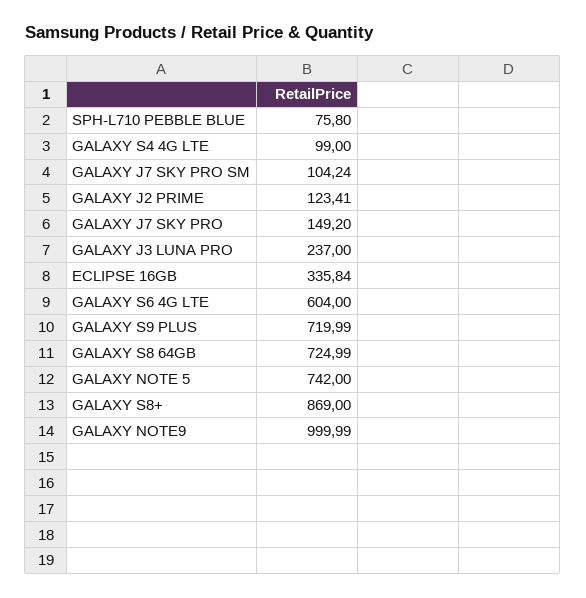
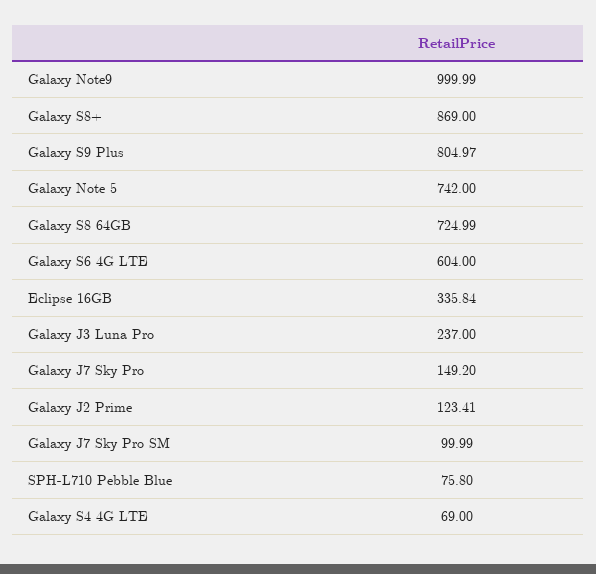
  {
    "SPH-L710 PEBBLE BLUE": 75.8,
-   "GALAXY S4 4G LTE": 99,
+   "GALAXY S4 4G LTE": 69,
-   "GALAXY J7 SKY PRO SM": 104.24,
+   "GALAXY J7 SKY PRO SM": 99.99,
    "GALAXY J2 PRIME": 123.41,
    "GALAXY J7 SKY PRO": 149.2,
    "GALAXY J3 LUNA PRO": 237,
    "ECLIPSE 16GB": 335.84,
    "GALAXY S6 4G LTE": 604,
-   "GALAXY S9 PLUS": 719.99,
+   "GALAXY S9 PLUS": 804.97,
    "GALAXY S8 64GB": 724.99,
    "GALAXY NOTE 5": 742,
    "GALAXY S8+": 869,
    "GALAXY NOTE9": 999.99
  }

